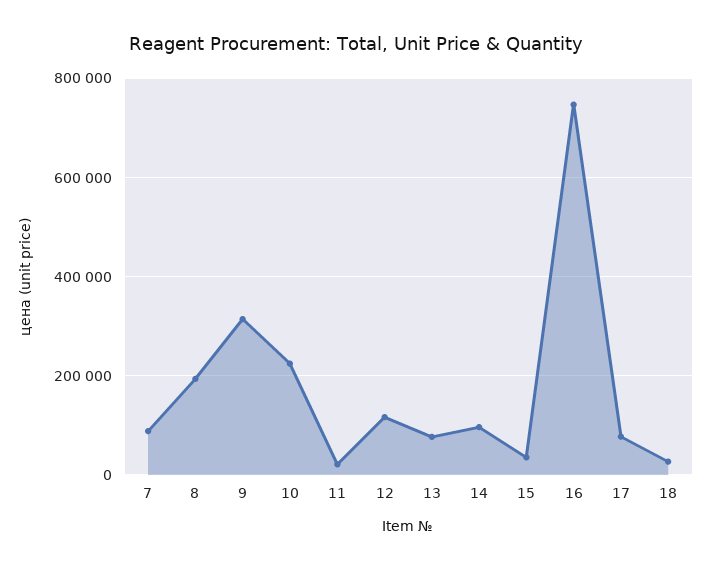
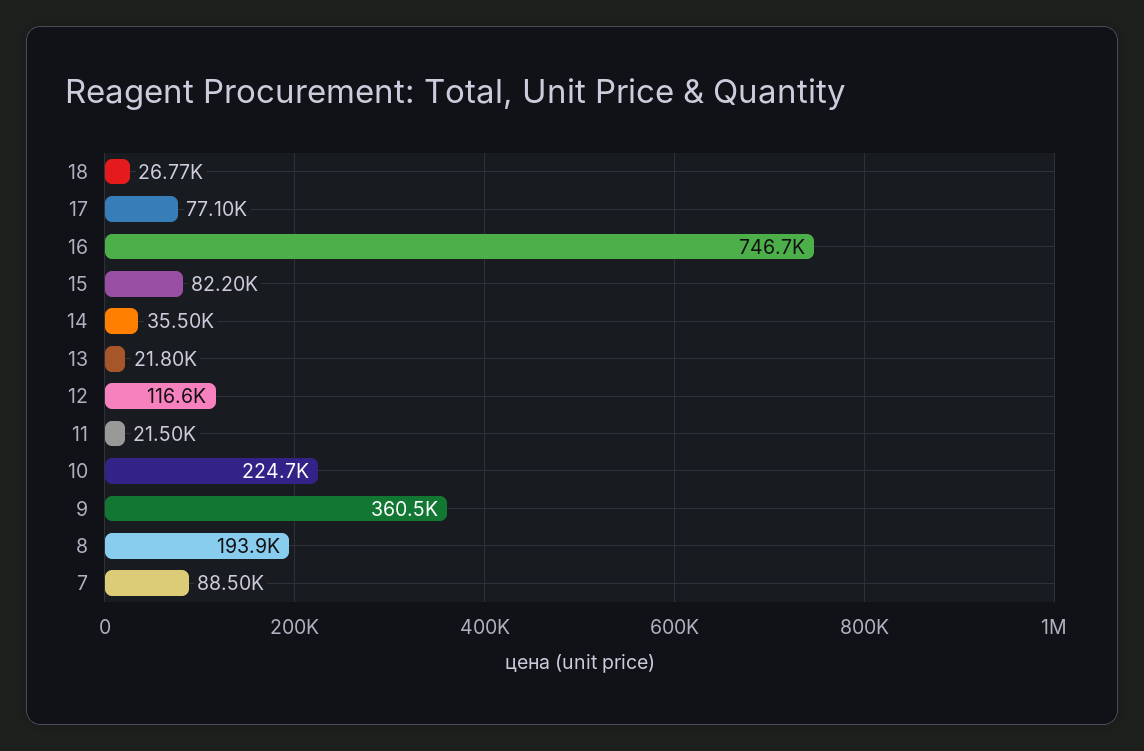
  {
    "7": 88500,
    "8": 193900,
-   "9": 320000,
+   "9": 360500,
    "10": 224700,
    "11": 21500,
    "12": 116600,
-   "13": 80000,
+   "13": 21800,
-   "14": 100000,
+   "14": 35500,
-   "15": 40000,
+   "15": 82200,
    "16": 746700,
    "17": 77100,
    "18": 26770
  }

